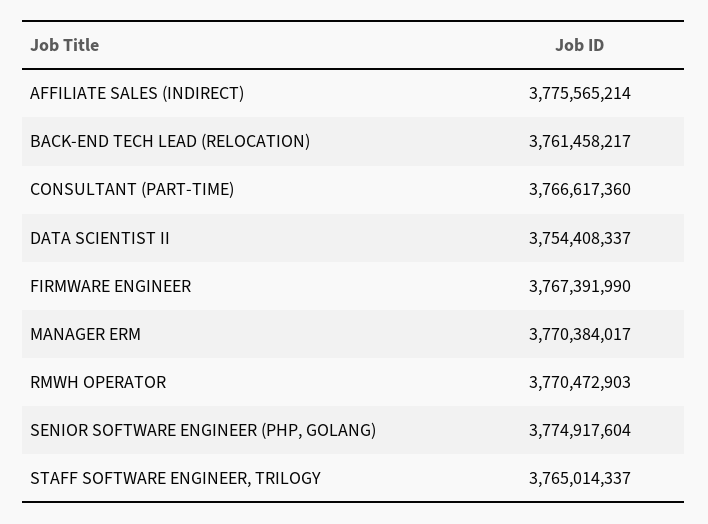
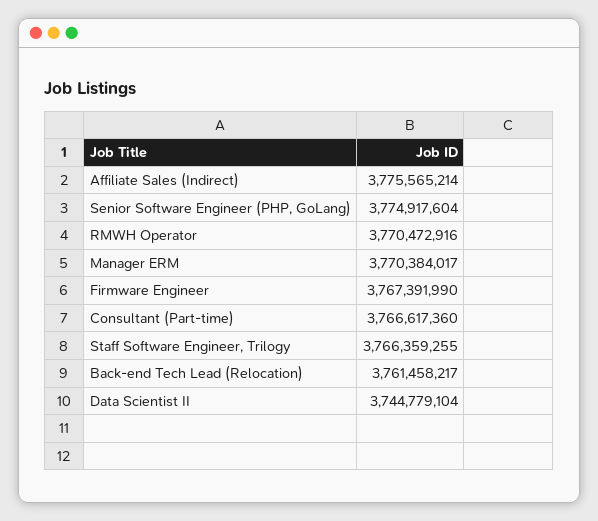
  {
    "AFFILIATE SALES (INDIRECT)": 3775565214,
    "BACK-END TECH LEAD (RELOCATION)": 3761458217,
    "CONSULTANT (PART-TIME)": 3766617360,
-   "DATA SCIENTIST II": 3754408337,
+   "DATA SCIENTIST II": 3744779104,
    "FIRMWARE ENGINEER": 3767391990,
    "MANAGER ERM": 3770384017,
-   "RMWH OPERATOR": 3770472903,
+   "RMWH OPERATOR": 3770472916,
    "SENIOR SOFTWARE ENGINEER (PHP, GOLANG)": 3774917604,
-   "STAFF SOFTWARE ENGINEER, TRILOGY": 3765014337
+   "STAFF SOFTWARE ENGINEER, TRILOGY": 3766359255
  }

